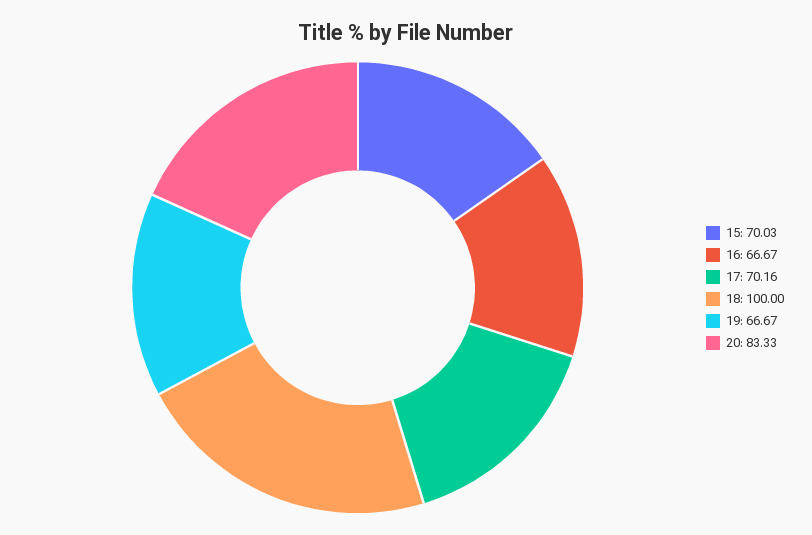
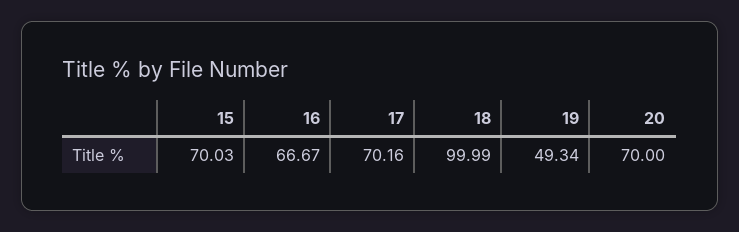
  {
    "15": 70.03,
    "16": 66.67,
    "17": 70.16,
-   "18": 100,
+   "18": 99.99,
-   "19": 66.67,
+   "19": 49.34,
-   "20": 83.33
+   "20": 70
  }

